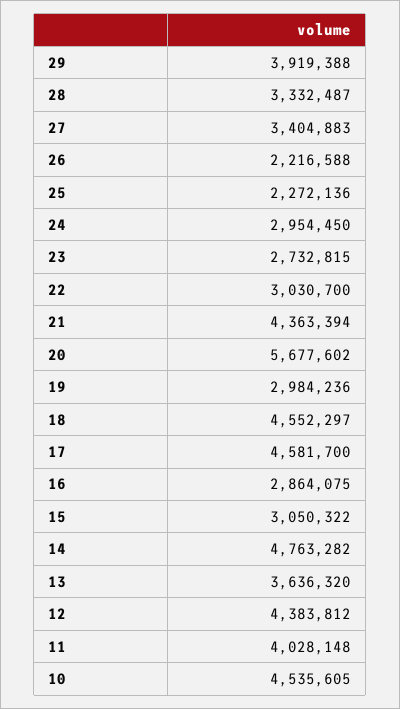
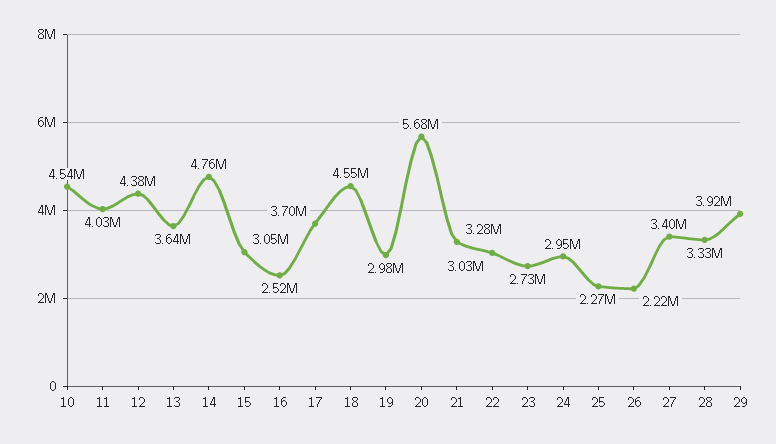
  {
    "29": 3919388,
    "28": 3332487,
    "27": 3404883,
    "26": 2216588,
    "25": 2272136,
    "24": 2954450,
    "23": 2732815,
    "22": 3030700,
-   "21": 4363394,
+   "21": 3280000,
    "20": 5677602,
    "19": 2984236,
    "18": 4552297,
-   "17": 4581700,
+   "17": 3700000,
-   "16": 2864075,
+   "16": 2520000,
    "15": 3050322,
    "14": 4763282,
    "13": 3636320,
    "12": 4383812,
    "11": 4028148,
    "10": 4535605
  }

